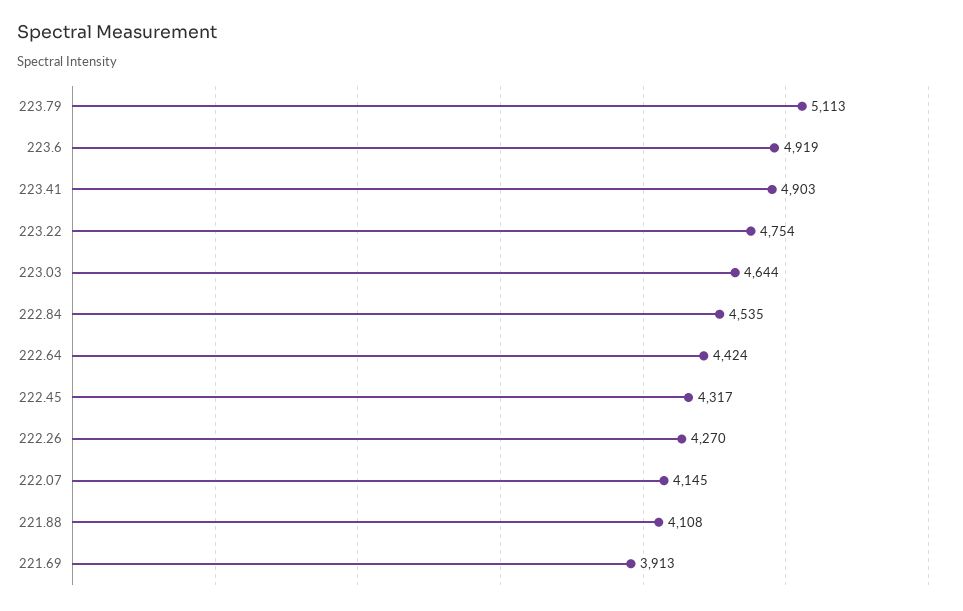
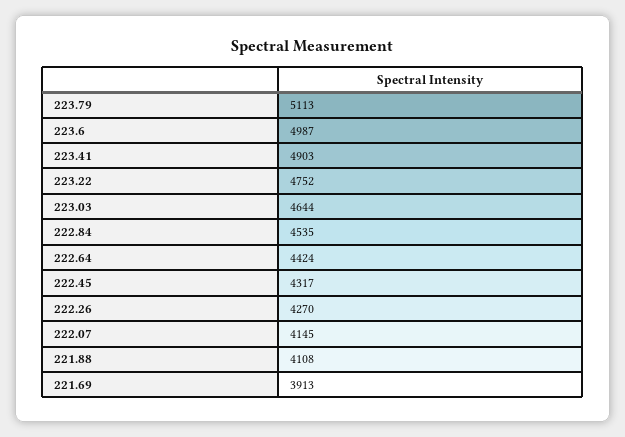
  {
    "223.79": 5113,
-   "223.6": 4919,
+   "223.6": 4987,
    "223.41": 4903,
-   "223.22": 4754,
+   "223.22": 4752,
    "223.03": 4644,
    "222.84": 4535,
    "222.64": 4424,
    "222.45": 4317,
    "222.26": 4270,
    "222.07": 4145,
    "221.88": 4108,
    "221.69": 3913
  }

